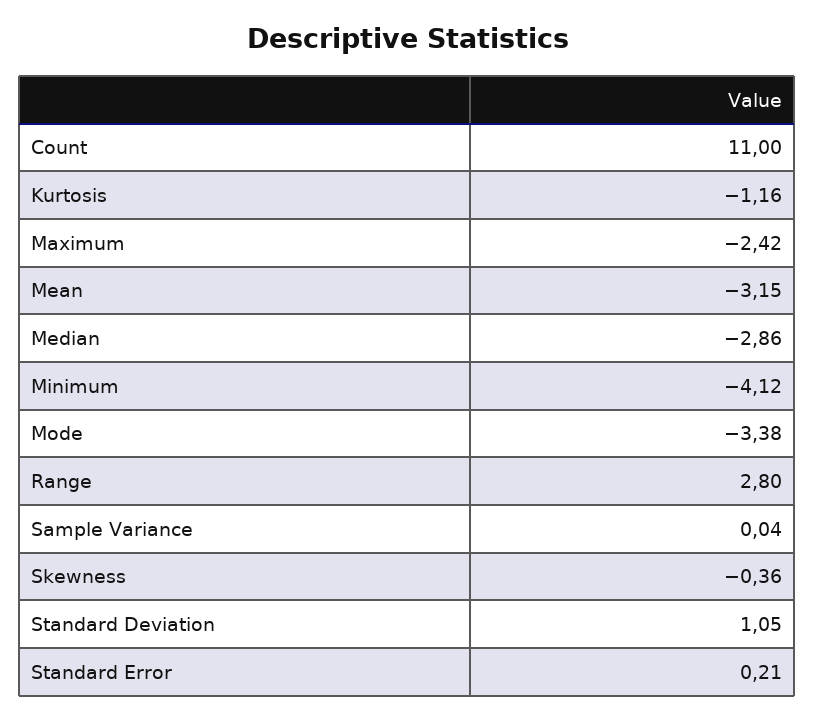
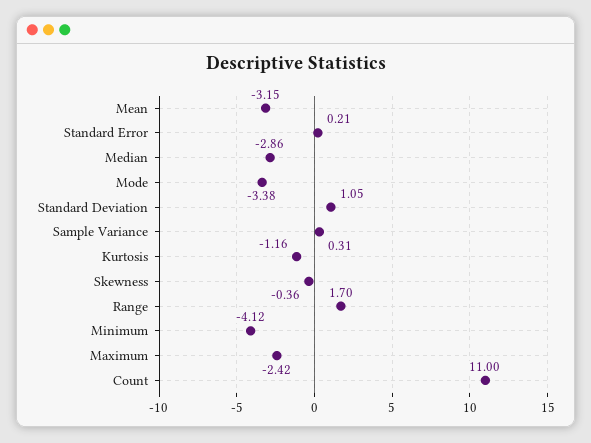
  {
    "Count": 11,
    "Kurtosis": -1.16,
    "Maximum": -2.42,
    "Mean": -3.15,
    "Median": -2.86,
    "Minimum": -4.12,
    "Mode": -3.38,
-   "Range": 2.8,
+   "Range": 1.7,
-   "Sample Variance": 0.04,
+   "Sample Variance": 0.31,
    "Skewness": -0.36,
    "Standard Deviation": 1.05,
    "Standard Error": 0.21
  }

